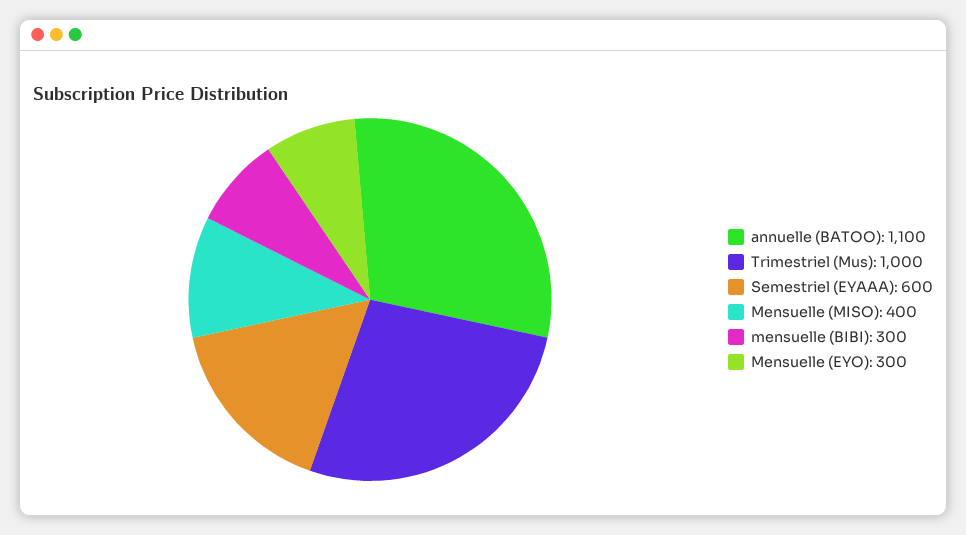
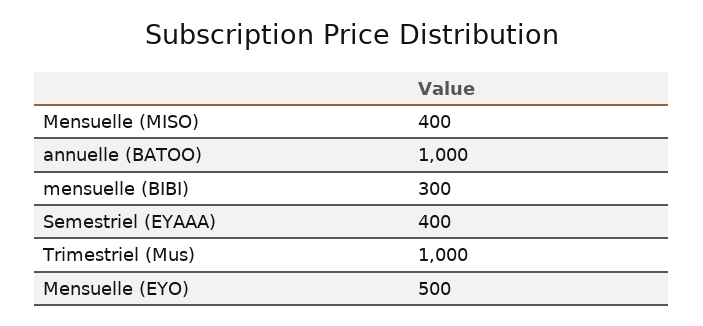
  {
-   "annuelle (BATOO)": 1100,
+   "annuelle (BATOO)": 1000,
    "Trimestriel (Mus)": 1000,
-   "Semestriel (EYAAA)": 600,
+   "Semestriel (EYAAA)": 400,
    "Mensuelle (MISO)": 400,
    "mensuelle (BIBI)": 300,
-   "Mensuelle (EYO)": 300
+   "Mensuelle (EYO)": 500
  }

